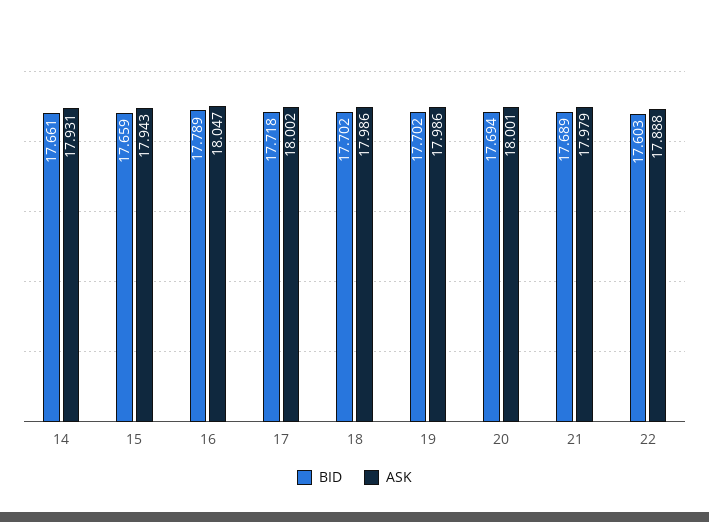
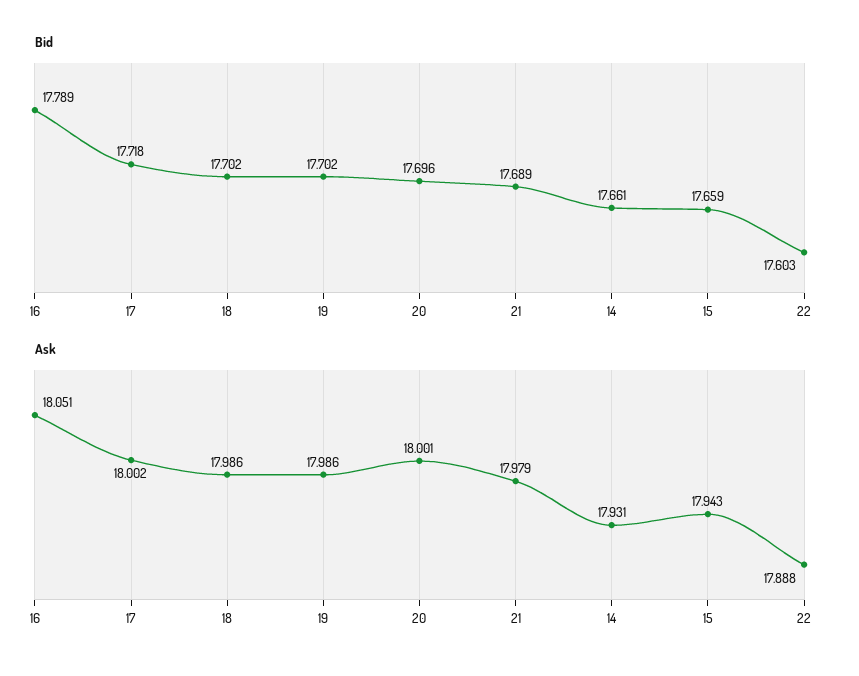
  {
    "BID": {
      "14": 17.661,
      "15": 17.659,
      "16": 17.789,
      "17": 17.718,
      "18": 17.702,
      "19": 17.702,
-     "20": 17.694,
+     "20": 17.696,
      "21": 17.689,
      "22": 17.603
    },
    "ASK": {
      "14": 17.931,
      "15": 17.943,
-     "16": 18.047,
+     "16": 18.051,
      "17": 18.002,
      "18": 17.986,
      "19": 17.986,
      "20": 18.001,
      "21": 17.979,
      "22": 17.888
    }
  }

